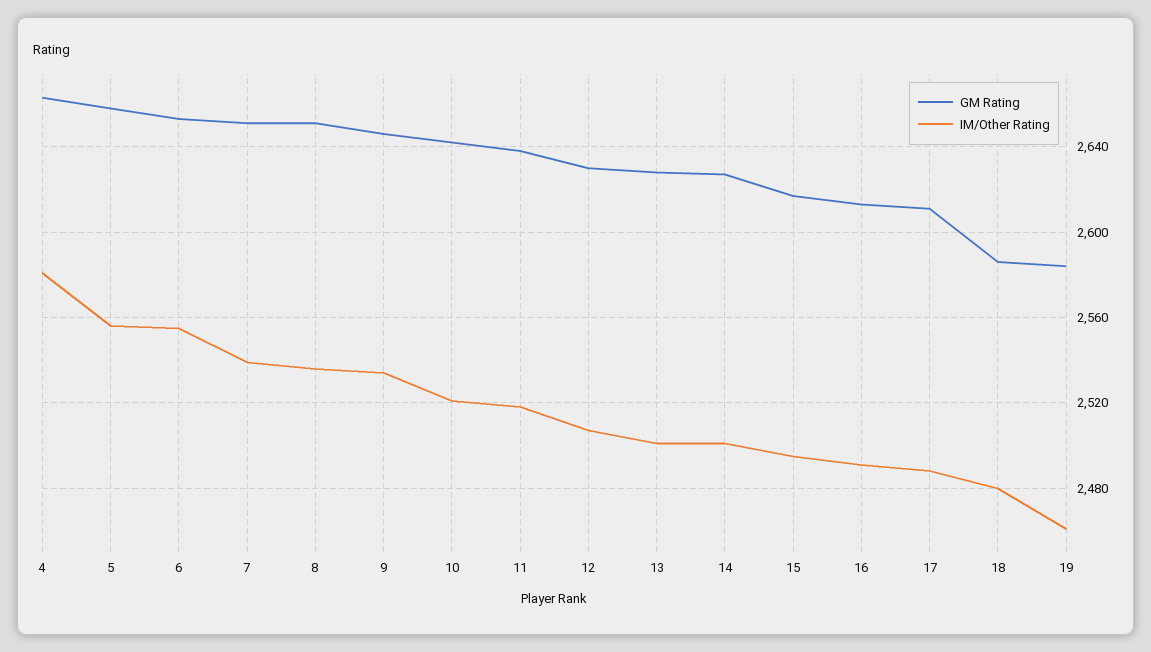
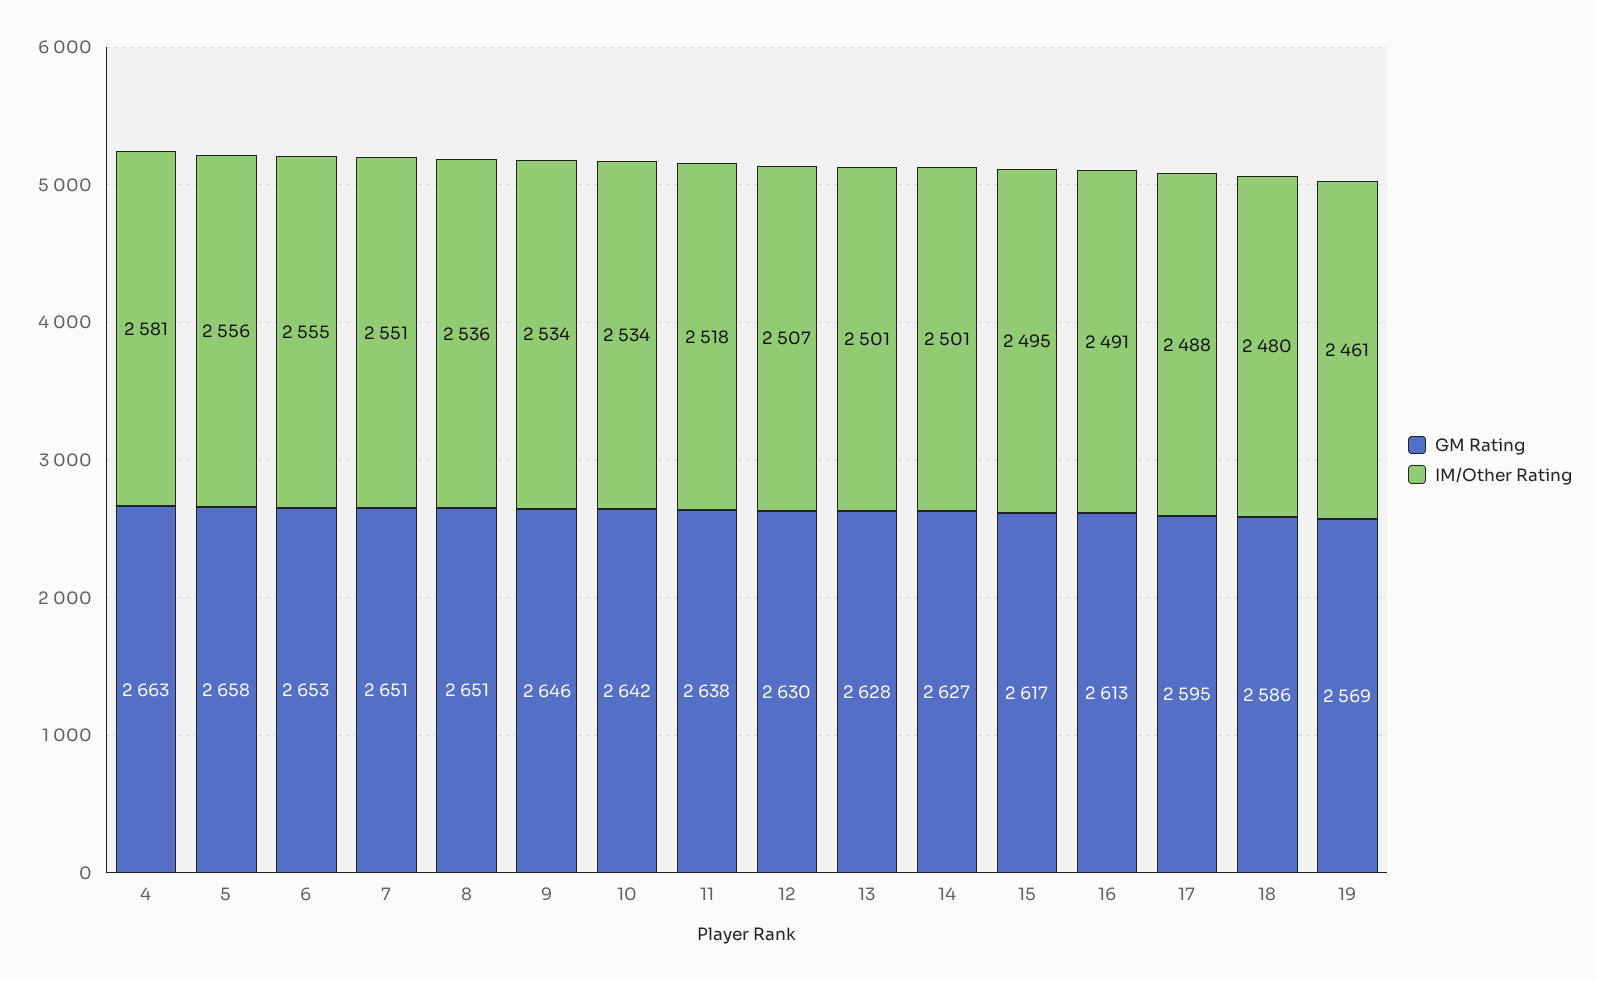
  {
    "GM Rating": {
      "4": 2663,
      "5": 2658,
      "6": 2653,
      "7": 2651,
      "8": 2651,
      "9": 2646,
      "10": 2642,
      "11": 2638,
      "12": 2630,
      "13": 2628,
      "14": 2627,
      "15": 2617,
      "16": 2613,
-     "17": 2610,
+     "17": 2595,
      "18": 2586,
-     "19": 2585
+     "19": 2569
    },
    "IM/Other Rating": {
      "4": 2581,
      "5": 2556,
      "6": 2555,
-     "7": 2540,
+     "7": 2551,
      "8": 2536,
      "9": 2534,
-     "10": 2520,
+     "10": 2534,
      "11": 2518,
      "12": 2507,
      "13": 2501,
      "14": 2501,
      "15": 2495,
      "16": 2491,
      "17": 2488,
      "18": 2480,
      "19": 2461
    }
  }

